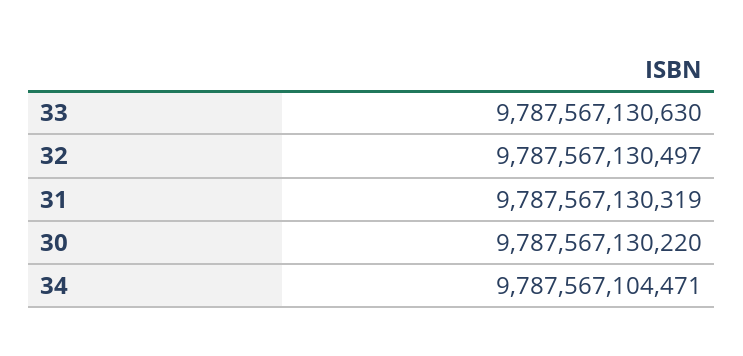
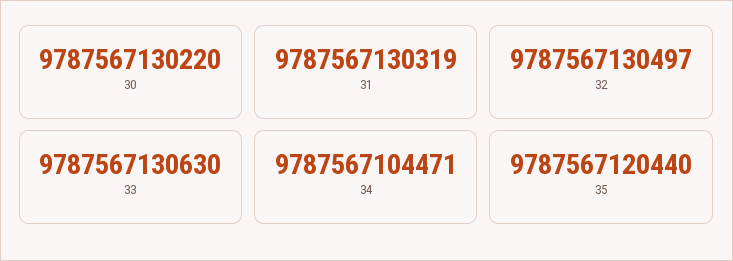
  {
    "33": 9787567130630,
    "32": 9787567130497,
    "31": 9787567130319,
    "30": 9787567130220,
-   "34": 9787567104471
+   "34": 9787567104471,
+   "35": 9787567120440
  }

